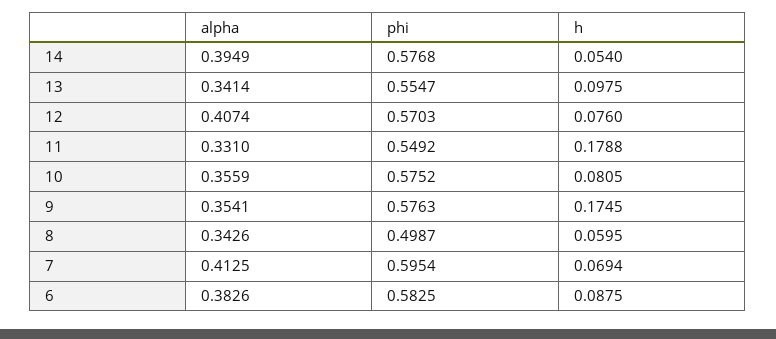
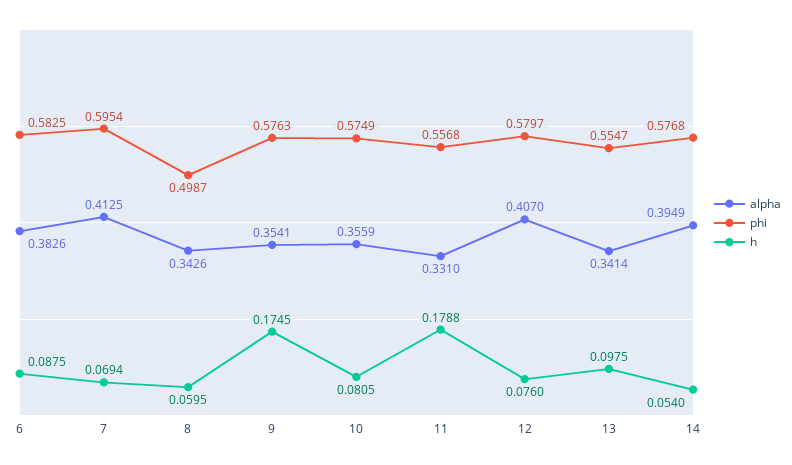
  {
    "alpha": {
      "14": 0.3949,
      "13": 0.3414,
-     "12": 0.4074,
+     "12": 0.407,
      "11": 0.331,
      "10": 0.3559,
      "9": 0.3541,
      "8": 0.3426,
      "7": 0.4125,
      "6": 0.3826
    },
    "phi": {
      "14": 0.5768,
      "13": 0.5547,
-     "12": 0.5703,
+     "12": 0.5797,
-     "11": 0.5492,
+     "11": 0.5568,
-     "10": 0.5752,
+     "10": 0.5749,
      "9": 0.5763,
      "8": 0.4987,
      "7": 0.5954,
      "6": 0.5825
    },
    "h": {
      "14": 0.054,
      "13": 0.0975,
      "12": 0.076,
      "11": 0.1788,
      "10": 0.0805,
      "9": 0.1745,
      "8": 0.0595,
      "7": 0.0694,
      "6": 0.0875
    }
  }

